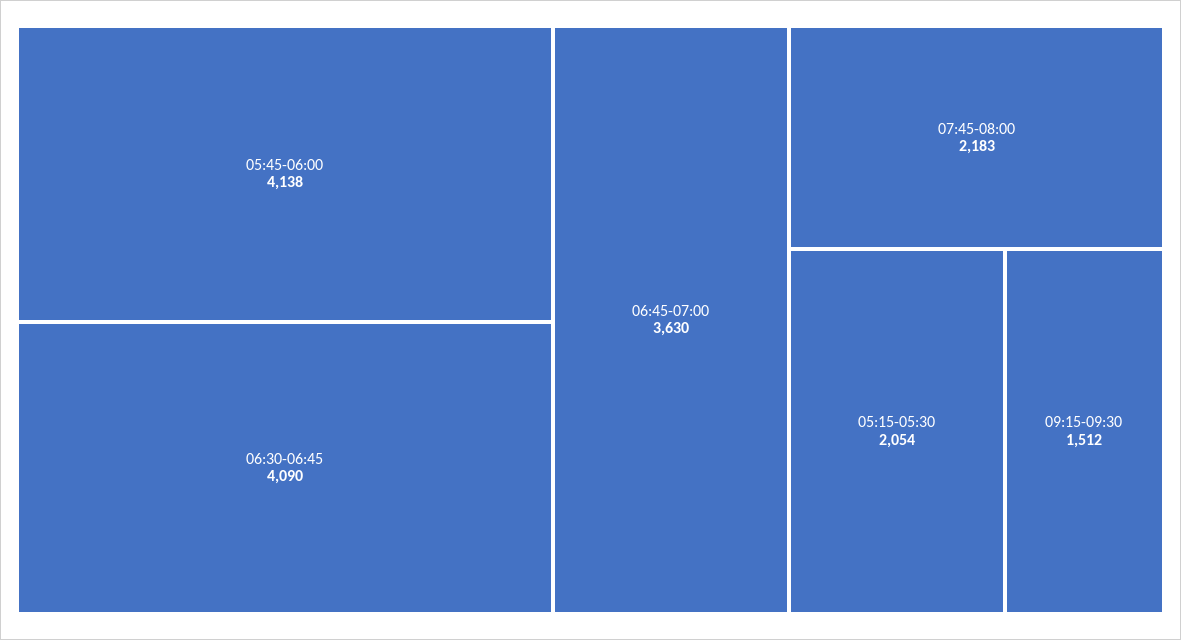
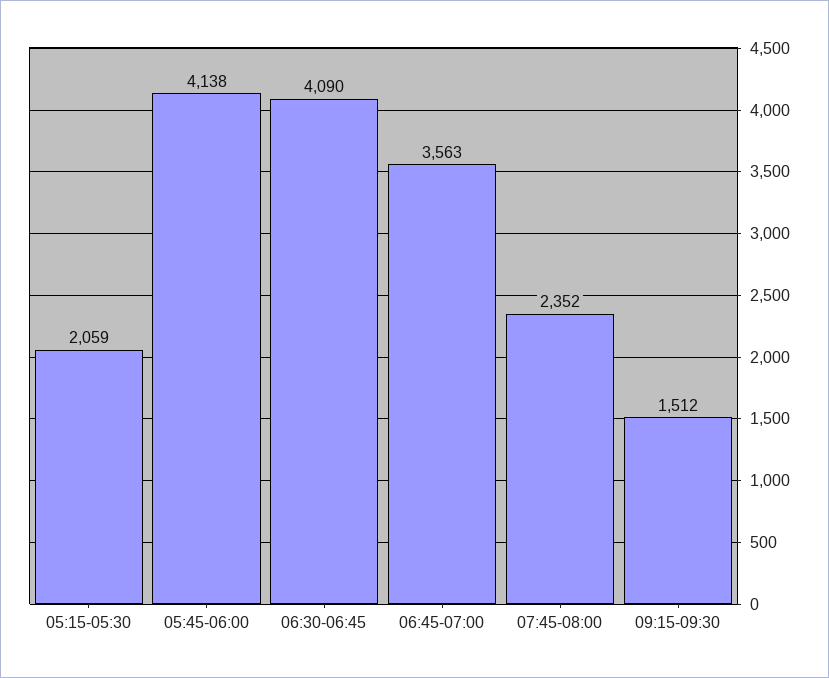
  {
    "05:45-06:00": 4138,
    "06:30-06:45": 4090,
-   "06:45-07:00": 3630,
+   "06:45-07:00": 3563,
-   "07:45-08:00": 2183,
+   "07:45-08:00": 2352,
-   "05:15-05:30": 2054,
+   "05:15-05:30": 2059,
    "09:15-09:30": 1512
  }

